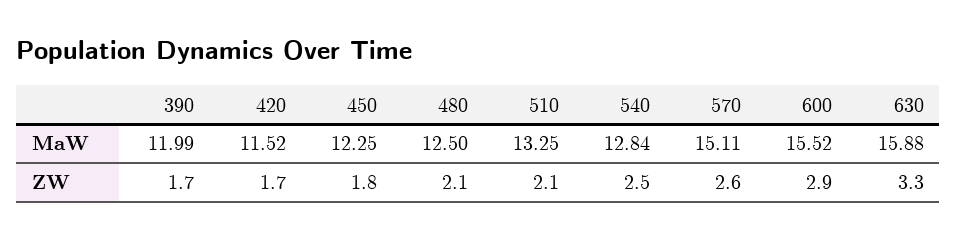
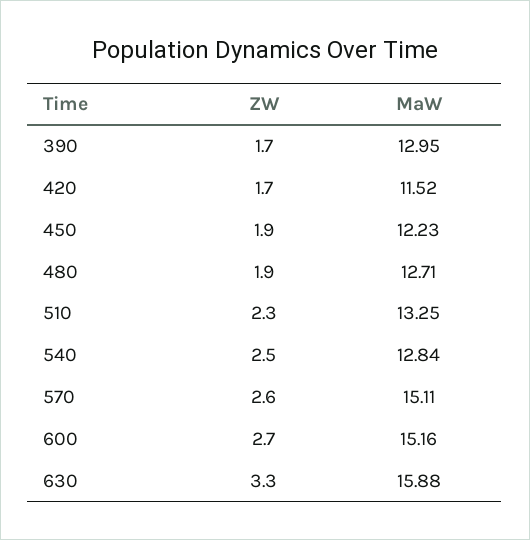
  {
    "390": {
-     "MaW": 11.99,
+     "MaW": 12.95,
      "ZW": 1.7
    },
    "420": {
      "MaW": 11.52,
      "ZW": 1.7
    },
    "450": {
-     "MaW": 12.25,
+     "MaW": 12.23,
-     "ZW": 1.8
+     "ZW": 1.9
    },
    "480": {
-     "MaW": 12.5,
+     "MaW": 12.71,
-     "ZW": 2.1
+     "ZW": 1.9
    },
    "510": {
      "MaW": 13.25,
-     "ZW": 2.1
+     "ZW": 2.3
    },
    "540": {
      "MaW": 12.84,
      "ZW": 2.5
    },
    "570": {
      "MaW": 15.11,
      "ZW": 2.6
    },
    "600": {
-     "MaW": 15.52,
+     "MaW": 15.16,
-     "ZW": 2.9
+     "ZW": 2.7
    },
    "630": {
      "MaW": 15.88,
      "ZW": 3.3
    }
  }

